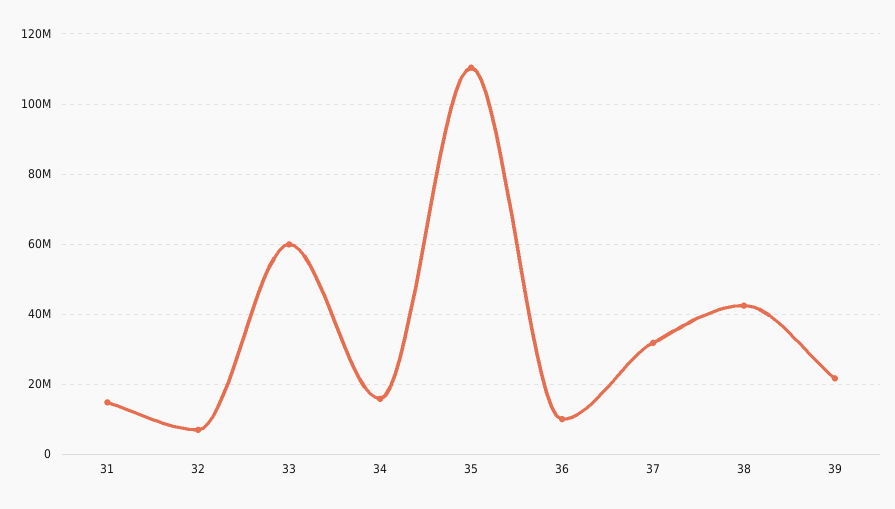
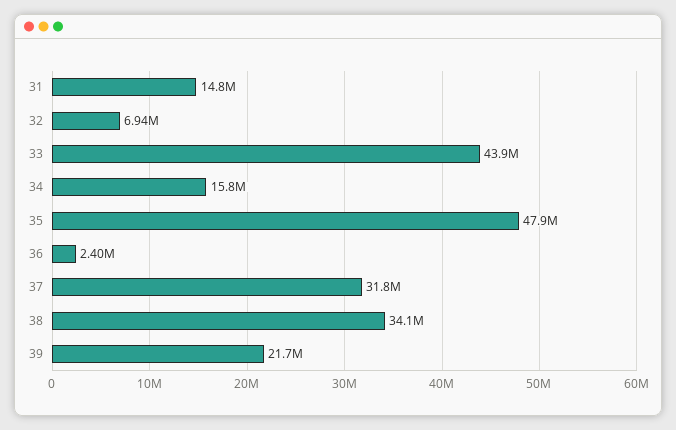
  {
    "31": 14800000,
    "32": 6940000,
-   "33": 60000000,
+   "33": 43900000,
    "34": 15800000,
-   "35": 110000000,
+   "35": 47900000,
-   "36": 10000000,
+   "36": 2400000,
    "37": 31800000,
-   "38": 42000000,
+   "38": 34100000,
    "39": 21700000
  }

